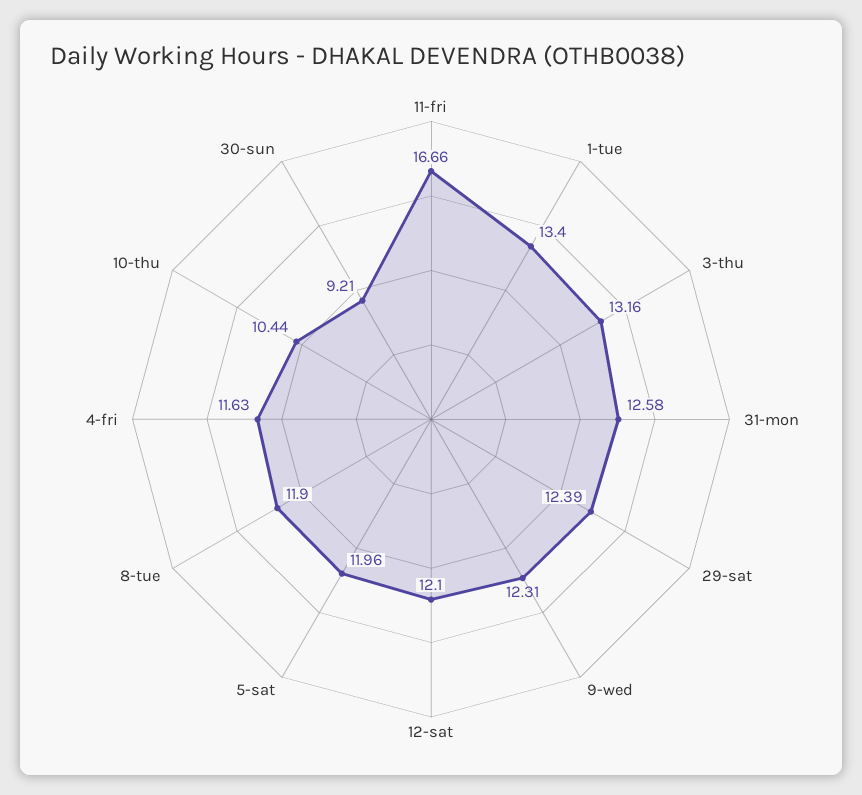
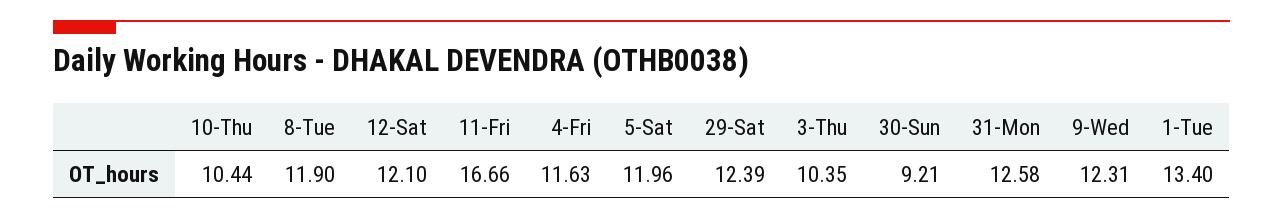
  {
    "11-fri": 16.66,
    "1-tue": 13.4,
-   "3-thu": 13.16,
+   "3-thu": 10.35,
    "31-mon": 12.58,
    "29-sat": 12.39,
    "9-wed": 12.31,
    "12-sat": 12.1,
    "5-sat": 11.96,
    "8-tue": 11.9,
    "4-fri": 11.63,
    "10-thu": 10.44,
    "30-sun": 9.21
  }

